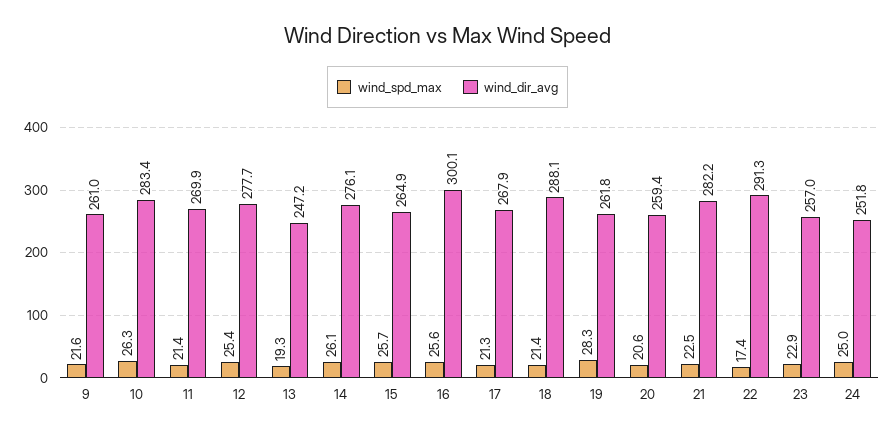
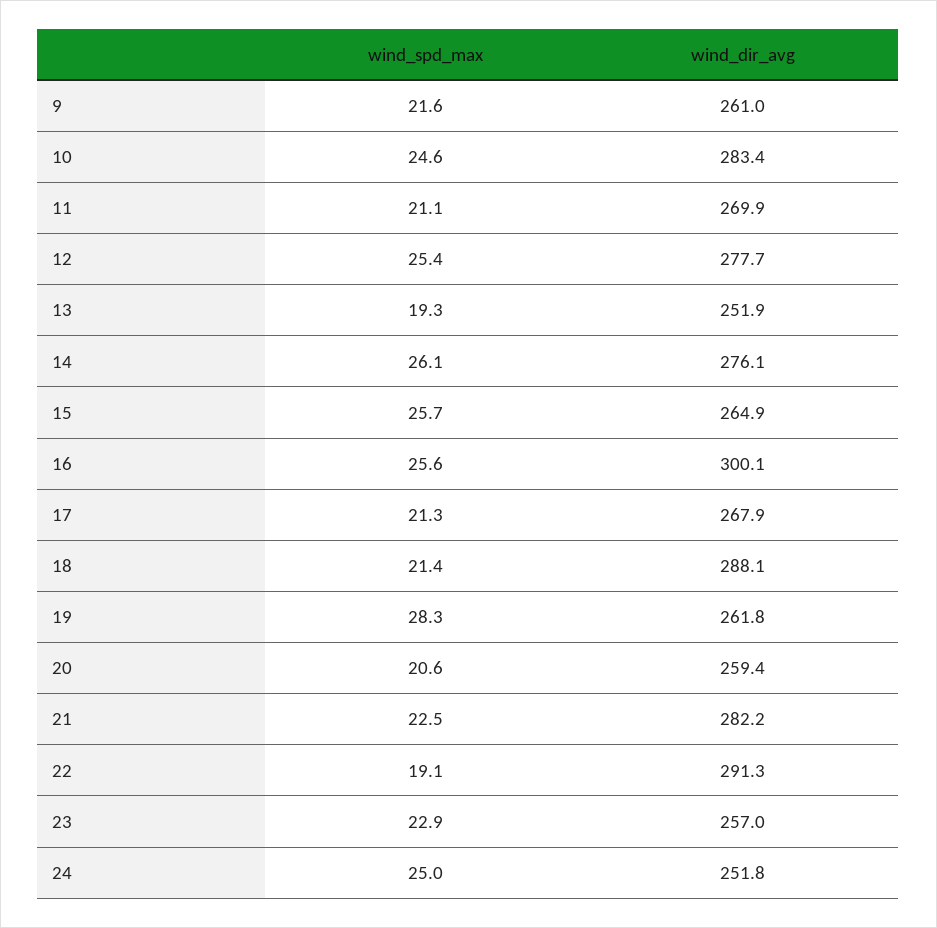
  {
    "wind_spd_max": {
      "9": 21.6,
-     "10": 26.3,
+     "10": 24.6,
-     "11": 21.4,
+     "11": 21.1,
      "12": 25.4,
      "13": 19.3,
      "14": 26.1,
      "15": 25.7,
      "16": 25.6,
      "17": 21.3,
      "18": 21.4,
      "19": 28.3,
      "20": 20.6,
      "21": 22.5,
-     "22": 17.4,
+     "22": 19.1,
      "23": 22.9,
      "24": 25
    },
    "wind_dir_avg": {
      "9": 261,
      "10": 283.4,
      "11": 269.9,
      "12": 277.7,
-     "13": 247.2,
+     "13": 251.9,
      "14": 276.1,
      "15": 264.9,
      "16": 300.1,
      "17": 267.9,
      "18": 288.1,
      "19": 261.8,
      "20": 259.4,
      "21": 282.2,
      "22": 291.3,
      "23": 257,
      "24": 251.8
    }
  }

